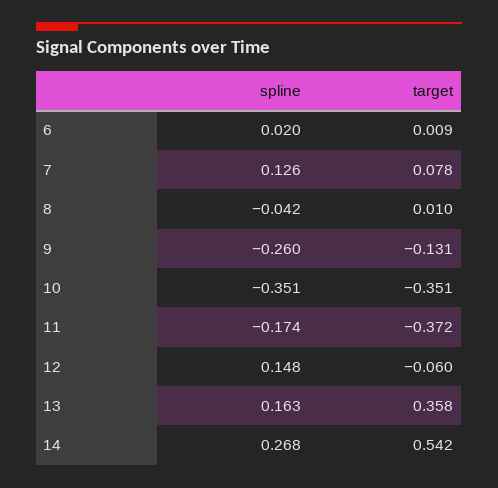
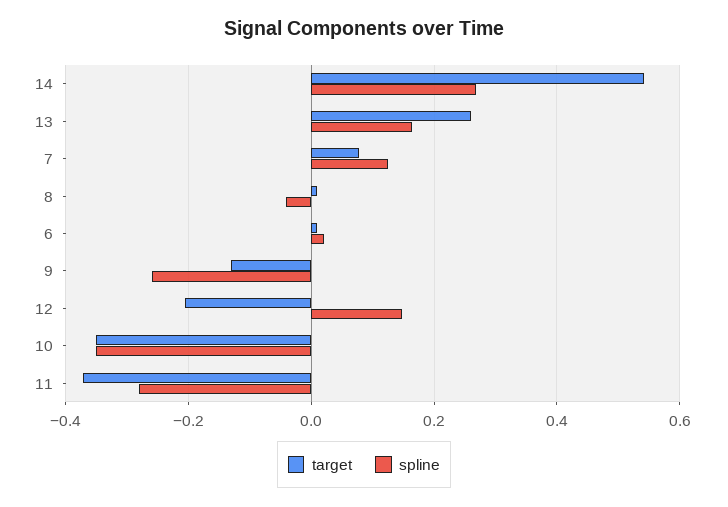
  {
    "spline": {
      "6": 0.02,
      "7": 0.126,
      "8": -0.042,
      "9": -0.26,
      "10": -0.351,
-     "11": -0.174,
+     "11": -0.28,
      "12": 0.148,
      "13": 0.163,
      "14": 0.268
    },
    "target": {
      "6": 0.009,
      "7": 0.078,
      "8": 0.01,
      "9": -0.131,
      "10": -0.351,
      "11": -0.372,
-     "12": -0.06,
+     "12": -0.2,
-     "13": 0.358,
+     "13": 0.26,
      "14": 0.542
    }
  }

